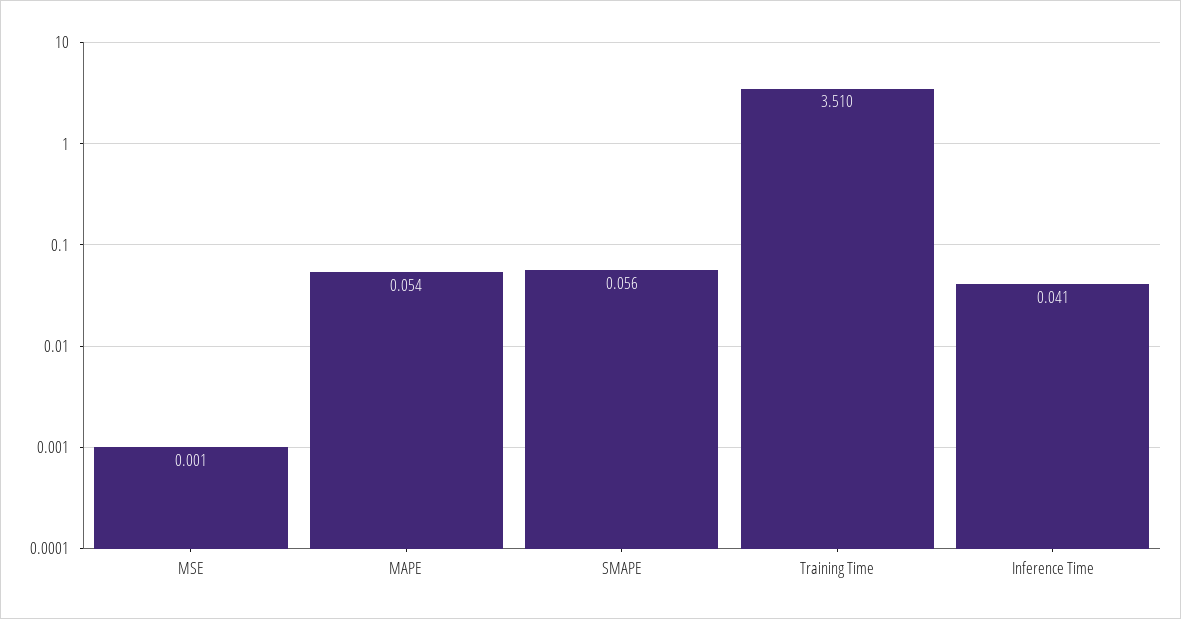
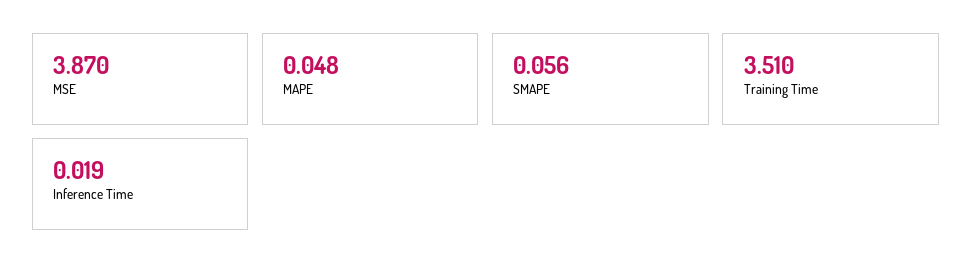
  {
-   "MSE": 0.001,
+   "MSE": 3.87,
-   "MAPE": 0.054,
+   "MAPE": 0.048,
    "SMAPE": 0.056,
    "Training Time": 3.51,
-   "Inference Time": 0.041
+   "Inference Time": 0.019
  }

